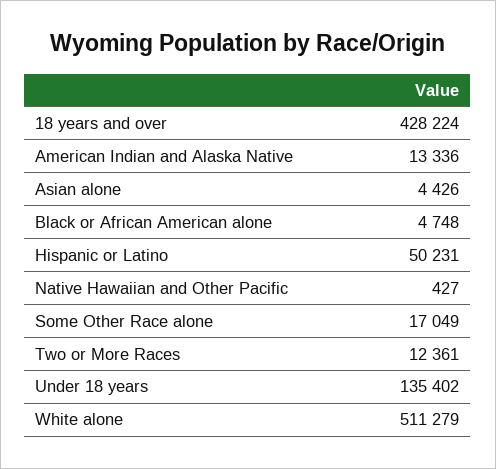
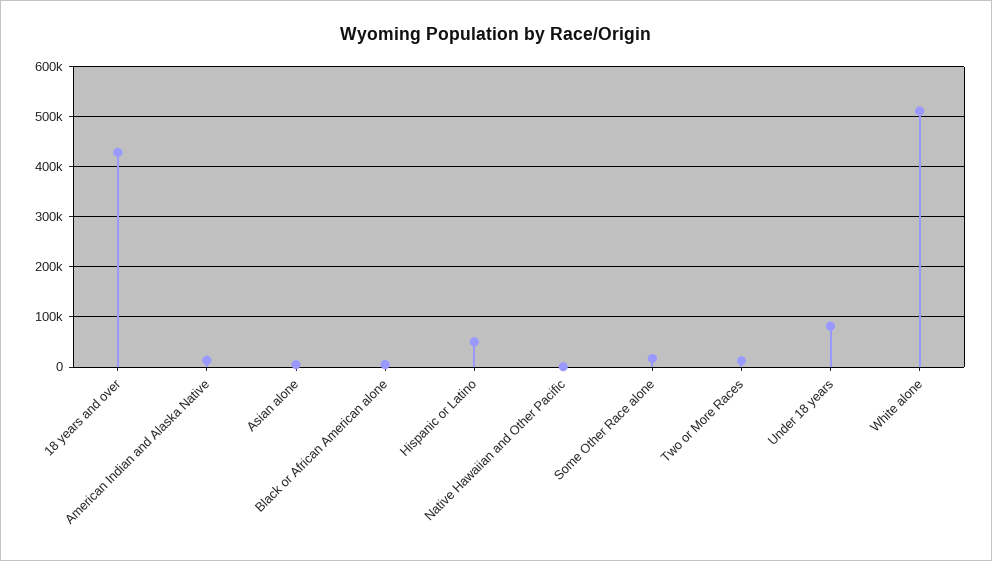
  {
    "18 years and over": 428224,
    "American Indian and Alaska Native": 13336,
    "Asian alone": 4426,
    "Black or African American alone": 4748,
    "Hispanic or Latino": 50231,
    "Native Hawaiian and Other Pacific": 427,
    "Some Other Race alone": 17049,
    "Two or More Races": 12361,
-   "Under 18 years": 135402,
+   "Under 18 years": 80000,
    "White alone": 511279
  }

